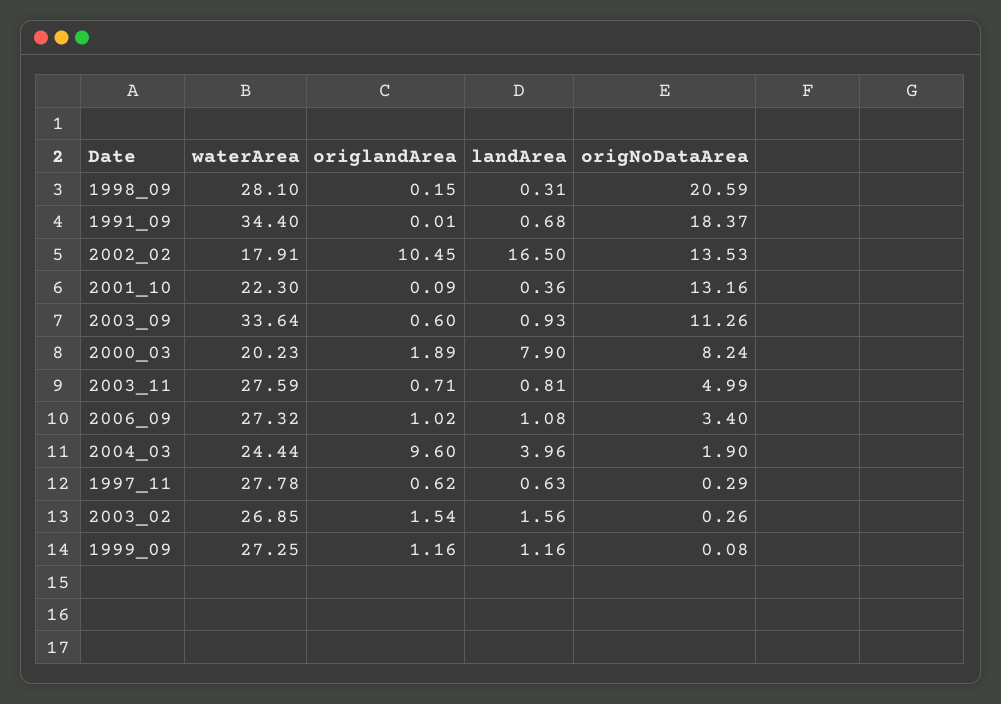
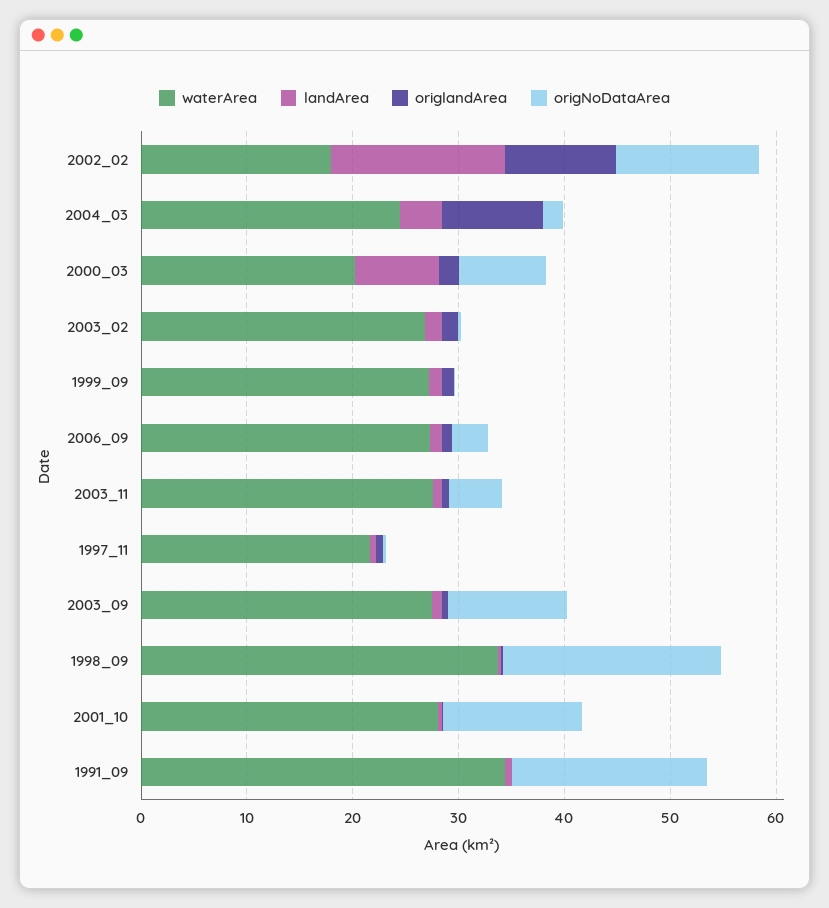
  {
    "waterArea": {
-     "1998_09": 28.1,
+     "1998_09": 34,
      "1991_09": 34.4,
      "2002_02": 17.91,
-     "2001_10": 22.3,
+     "2001_10": 28,
-     "2003_09": 33.64,
+     "2003_09": 28,
      "2000_03": 20.23,
      "2003_11": 27.59,
      "2006_09": 27.32,
      "2004_03": 24.44,
-     "1997_11": 27.78,
+     "1997_11": 22,
      "2003_02": 26.85,
      "1999_09": 27.25
    },
    "origlandArea": {
      "1998_09": 0.15,
      "1991_09": 0.01,
      "2002_02": 10.45,
      "2001_10": 0.09,
      "2003_09": 0.6,
      "2000_03": 1.89,
      "2003_11": 0.71,
      "2006_09": 1.02,
      "2004_03": 9.6,
      "1997_11": 0.62,
      "2003_02": 1.54,
      "1999_09": 1.16
    },
    "landArea": {
      "1998_09": 0.31,
      "1991_09": 0.68,
      "2002_02": 16.5,
      "2001_10": 0.36,
      "2003_09": 0.93,
      "2000_03": 7.9,
      "2003_11": 0.81,
      "2006_09": 1.08,
      "2004_03": 3.96,
      "1997_11": 0.63,
      "2003_02": 1.56,
      "1999_09": 1.16
    },
    "origNoDataArea": {
      "1998_09": 20.59,
      "1991_09": 18.37,
      "2002_02": 13.53,
      "2001_10": 13.16,
      "2003_09": 11.26,
      "2000_03": 8.24,
      "2003_11": 4.99,
      "2006_09": 3.4,
      "2004_03": 1.9,
      "1997_11": 0.29,
      "2003_02": 0.26,
      "1999_09": 0.08
    }
  }

